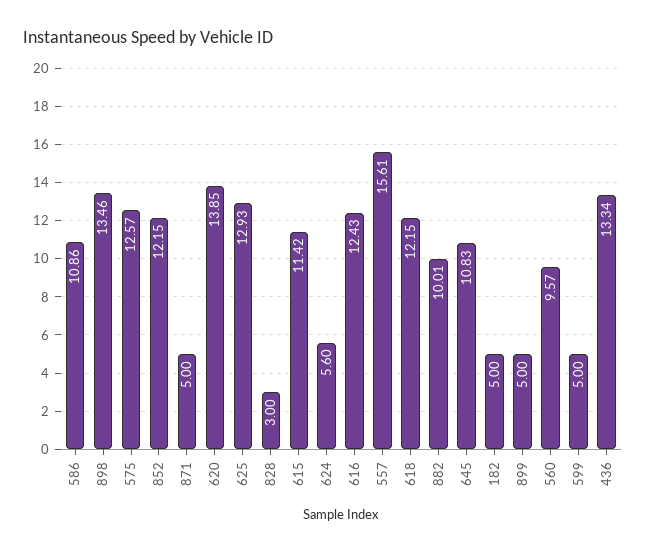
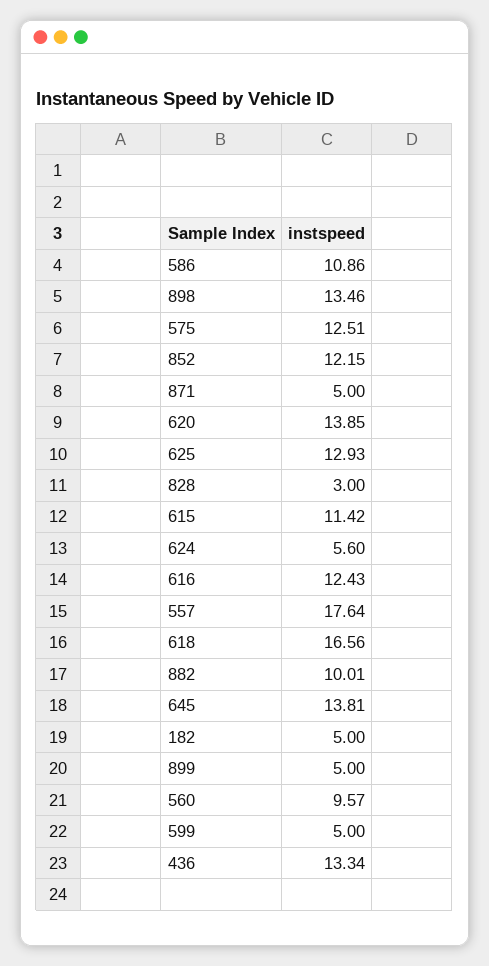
  {
    "586": 10.86,
    "898": 13.46,
-   "575": 12.57,
+   "575": 12.51,
    "852": 12.15,
    "871": 5,
    "620": 13.85,
    "625": 12.93,
    "828": 3,
    "615": 11.42,
    "624": 5.6,
    "616": 12.43,
-   "557": 15.61,
+   "557": 17.64,
-   "618": 12.15,
+   "618": 16.56,
    "882": 10.01,
-   "645": 10.83,
+   "645": 13.81,
    "182": 5,
    "899": 5,
    "560": 9.57,
    "599": 5,
    "436": 13.34
  }

